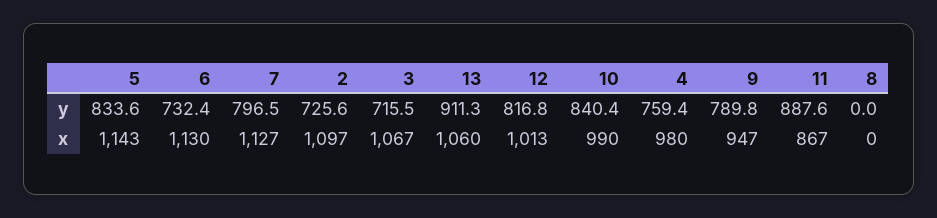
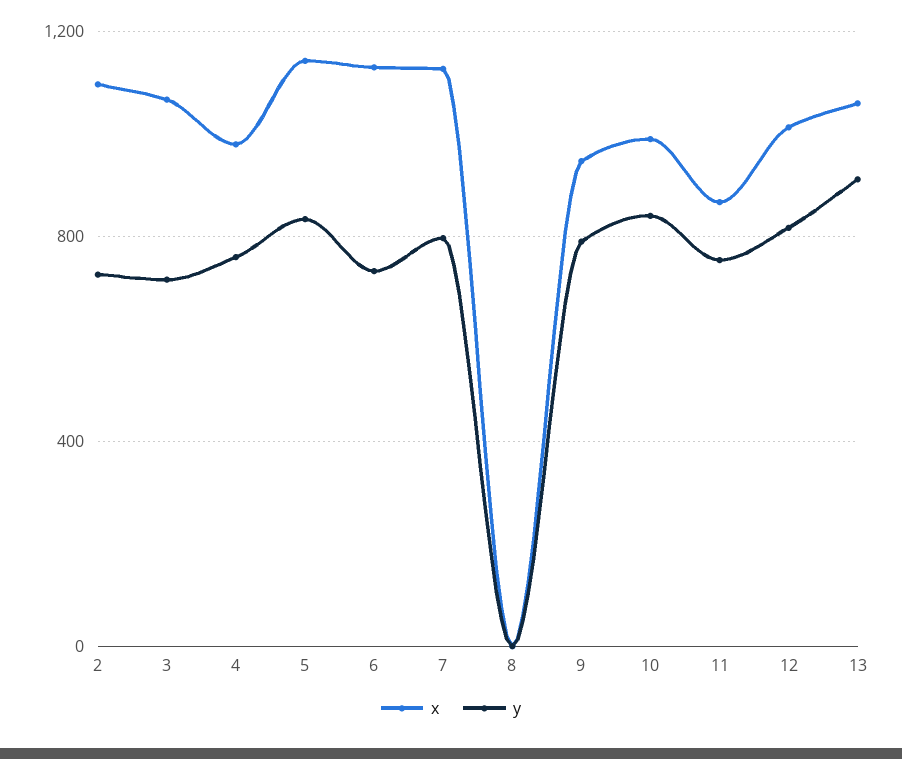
  {
    "y": {
      "5": 833.6,
      "6": 732.4,
      "7": 796.5,
      "2": 725.6,
      "3": 715.5,
      "13": 911.3,
      "12": 816.8,
      "10": 840.4,
      "4": 759.4,
      "9": 789.8,
-     "11": 887.6,
+     "11": 750,
      "8": 0
    },
    "x": {
      "5": 1143,
      "6": 1130,
      "7": 1127,
      "2": 1097,
      "3": 1067,
      "13": 1060,
      "12": 1013,
      "10": 990,
      "4": 980,
      "9": 947,
      "11": 867,
      "8": 0
    }
  }

